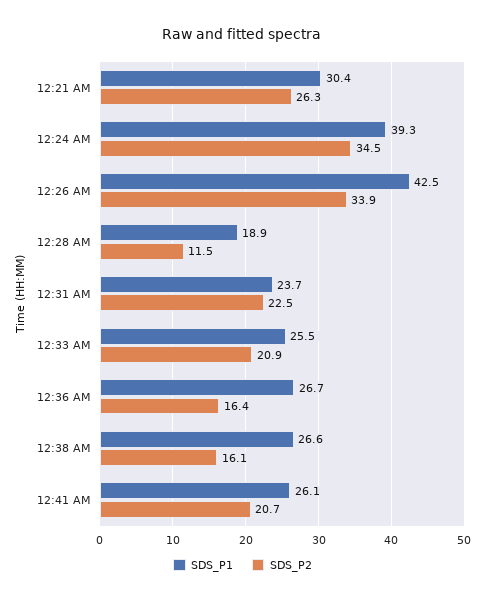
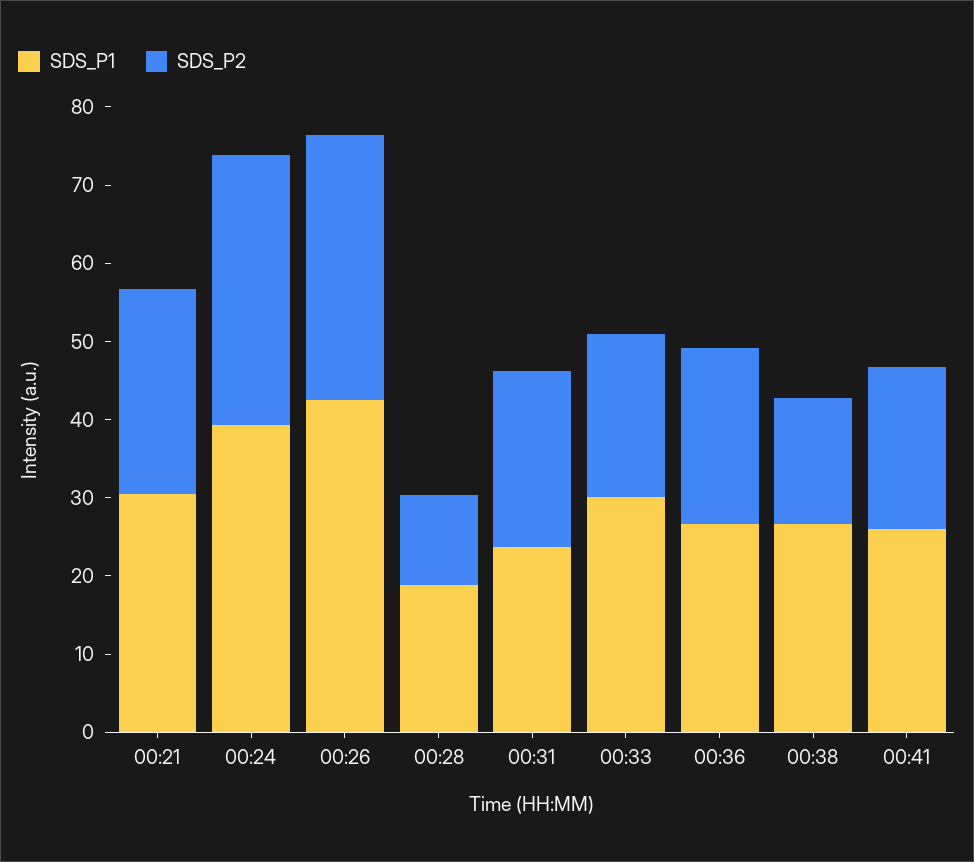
  {
    "SDS_P1": {
      "12:21 AM": 30.4,
      "12:24 AM": 39.3,
      "12:26 AM": 42.5,
      "12:28 AM": 18.9,
      "12:31 AM": 23.7,
-     "12:33 AM": 25.5,
+     "12:33 AM": 30,
      "12:36 AM": 26.7,
      "12:38 AM": 26.6,
      "12:41 AM": 26.1
    },
    "SDS_P2": {
      "12:21 AM": 26.3,
      "12:24 AM": 34.5,
      "12:26 AM": 33.9,
      "12:28 AM": 11.5,
      "12:31 AM": 22.5,
      "12:33 AM": 20.9,
-     "12:36 AM": 16.4,
+     "12:36 AM": 22,
      "12:38 AM": 16.1,
      "12:41 AM": 20.7
    }
  }

